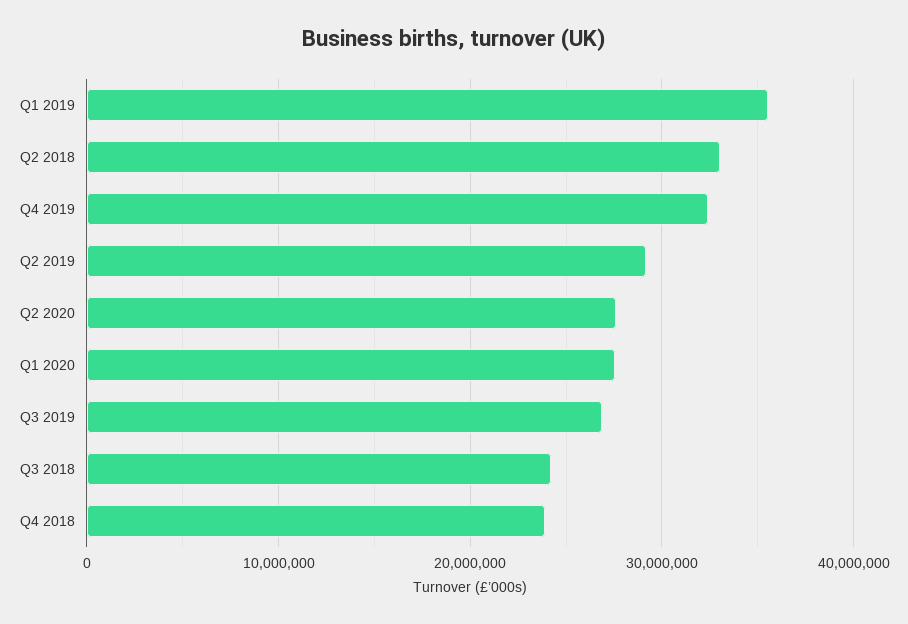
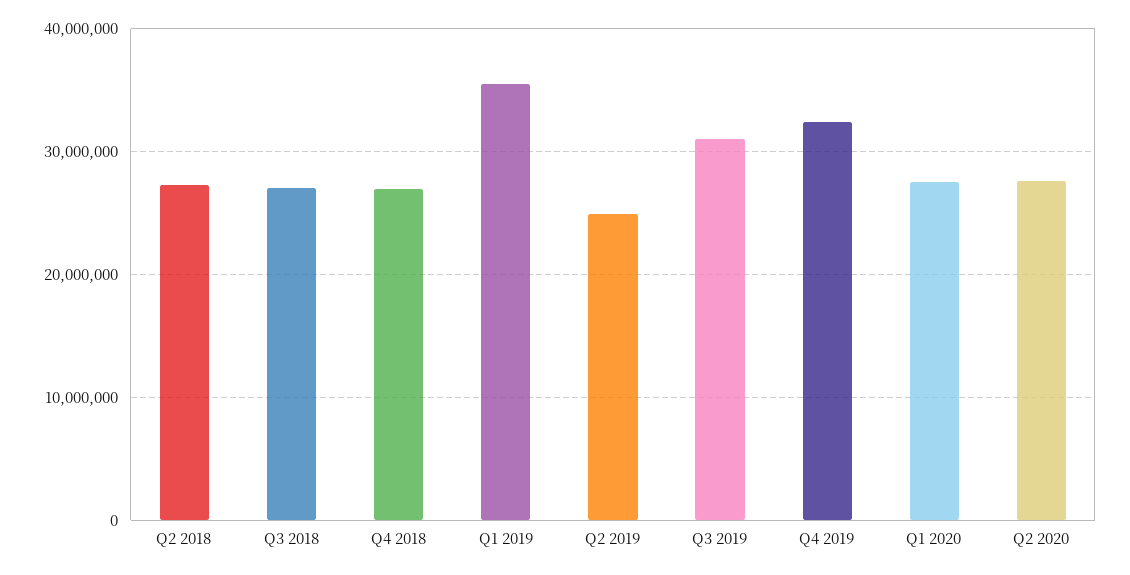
  {
    "Q1 2019": 36000000,
-   "Q2 2018": 33000000,
+   "Q2 2018": 27000000,
    "Q4 2019": 32000000,
-   "Q2 2019": 29000000,
+   "Q2 2019": 25000000,
    "Q2 2020": 28000000,
    "Q1 2020": 28000000,
-   "Q3 2019": 27000000,
+   "Q3 2019": 31000000,
-   "Q3 2018": 24000000,
+   "Q3 2018": 27000000,
-   "Q4 2018": 24000000
+   "Q4 2018": 27000000
  }

